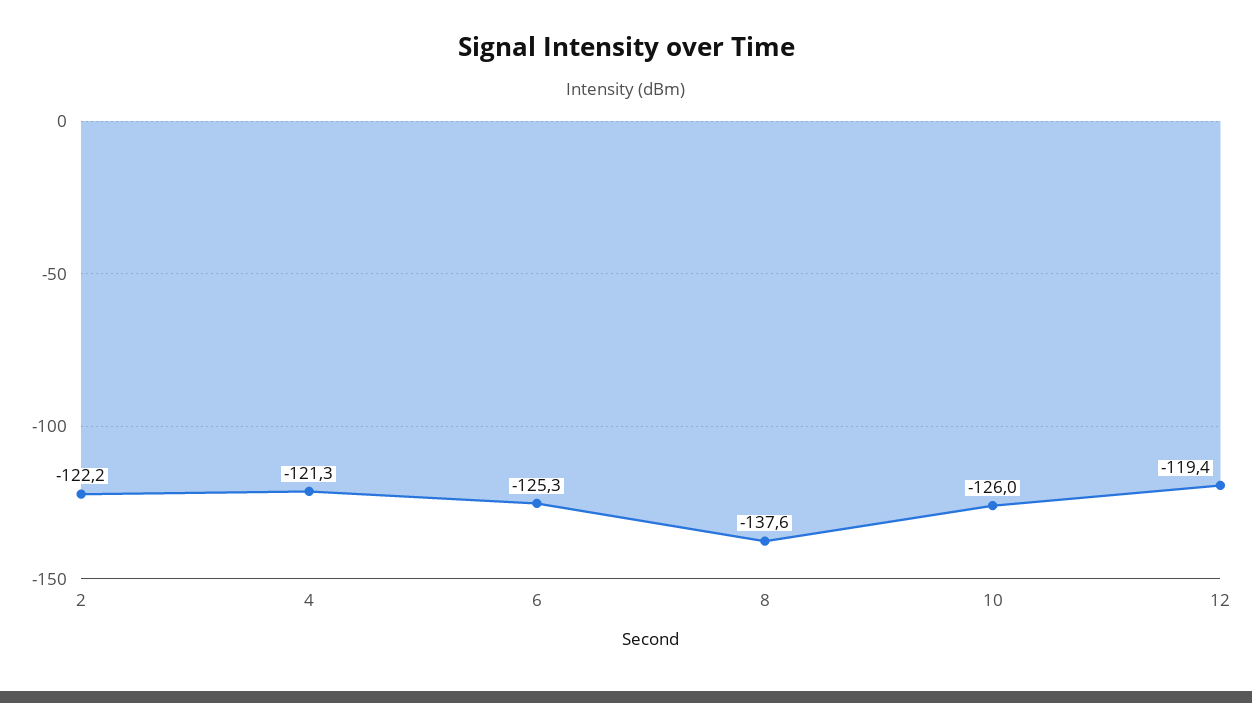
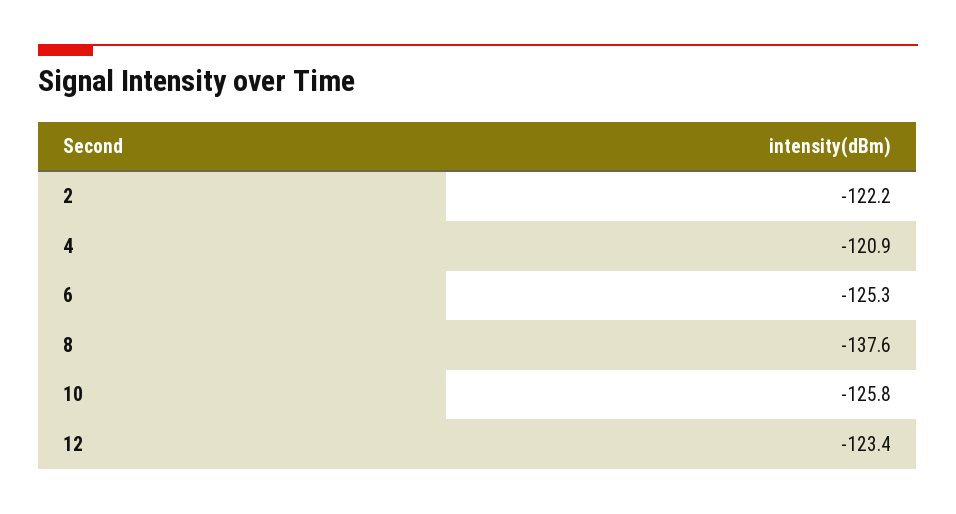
  {
    "2": -122.2,
-   "4": -121.3,
+   "4": -120.9,
    "6": -125.3,
    "8": -137.6,
-   "10": -126,
+   "10": -125.8,
-   "12": -119.4
+   "12": -123.4
  }

